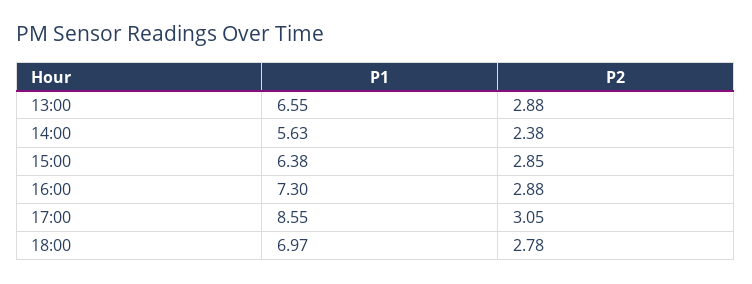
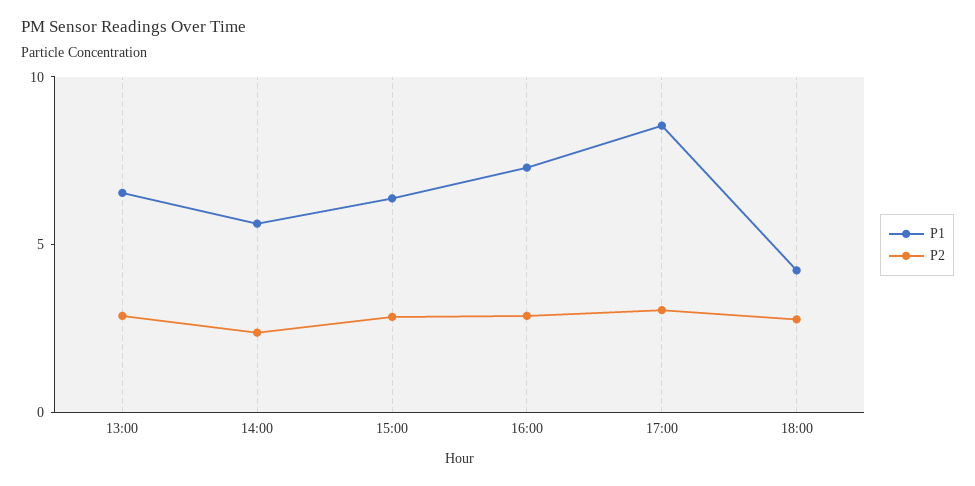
  {
    "P1": {
      "13:00": 6.55,
      "14:00": 5.63,
      "15:00": 6.38,
      "16:00": 7.3,
      "17:00": 8.55,
-     "18:00": 6.97
+     "18:00": 4
    },
    "P2": {
      "13:00": 2.88,
      "14:00": 2.38,
      "15:00": 2.85,
      "16:00": 2.88,
      "17:00": 3.05,
      "18:00": 2.78
    }
  }

